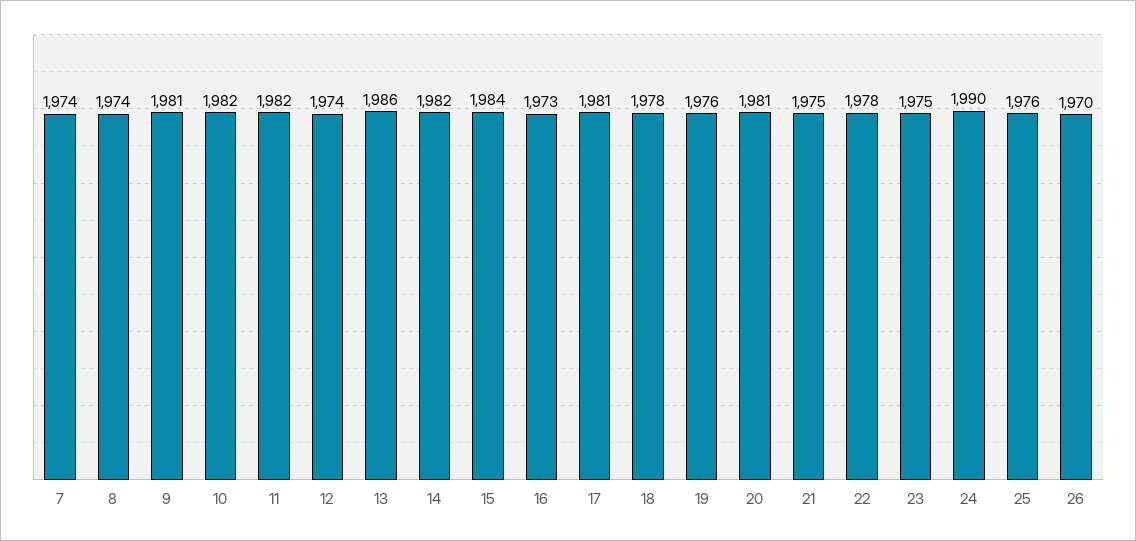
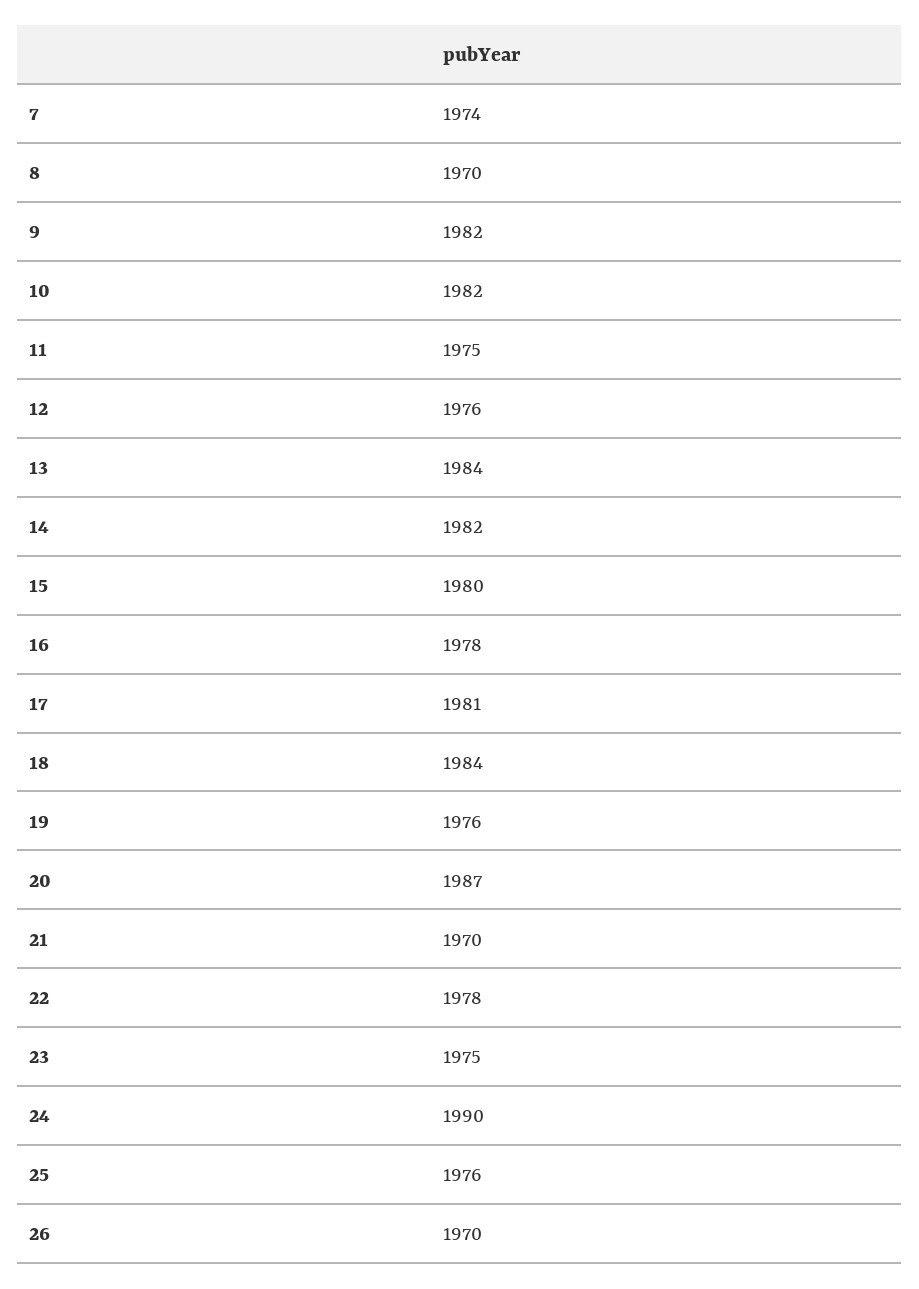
  {
    "7": 1974,
-   "8": 1974,
+   "8": 1970,
-   "9": 1981,
+   "9": 1982,
    "10": 1982,
-   "11": 1982,
+   "11": 1975,
-   "12": 1974,
+   "12": 1976,
-   "13": 1986,
+   "13": 1984,
    "14": 1982,
-   "15": 1984,
+   "15": 1980,
-   "16": 1973,
+   "16": 1978,
    "17": 1981,
-   "18": 1978,
+   "18": 1984,
    "19": 1976,
-   "20": 1981,
+   "20": 1987,
-   "21": 1975,
+   "21": 1970,
    "22": 1978,
    "23": 1975,
    "24": 1990,
    "25": 1976,
    "26": 1970
  }

